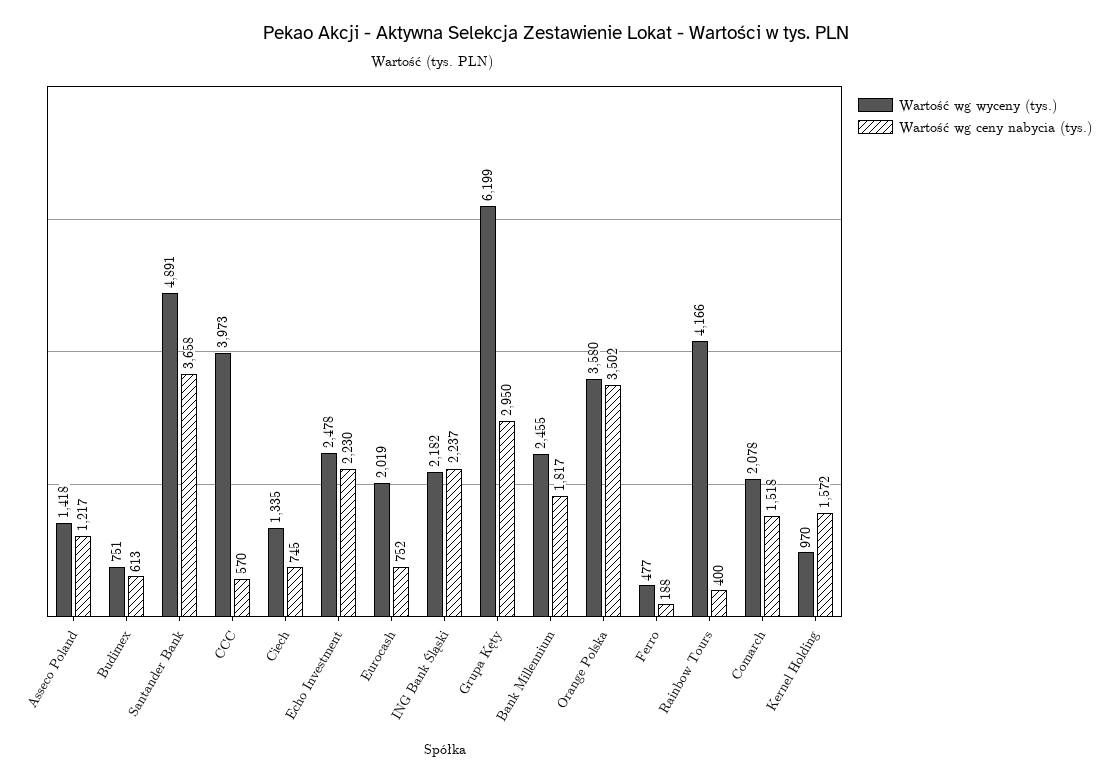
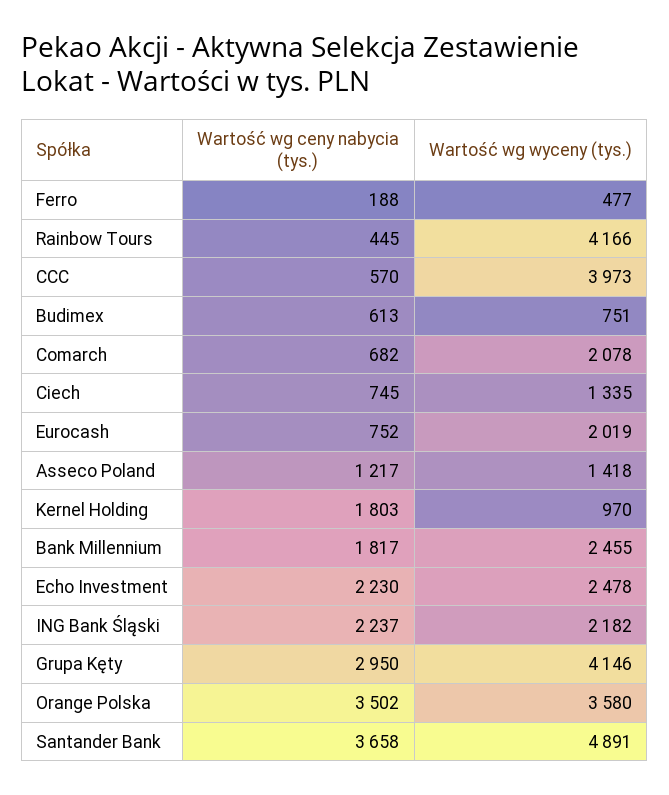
  {
    "Wartość wg wyceny (tys.)": {
      "Asseco Poland": 1418,
      "Budimex": 751,
      "Santander Bank": 4891,
      "CCC": 3973,
      "Ciech": 1335,
      "Echo Investment": 2478,
      "Eurocash": 2019,
      "ING Bank Śląski": 2182,
-     "Grupa Kęty": 6199,
+     "Grupa Kęty": 4146,
      "Bank Millennium": 2455,
      "Orange Polska": 3580,
      "Ferro": 477,
      "Rainbow Tours": 4166,
      "Comarch": 2078,
      "Kernel Holding": 970
    },
    "Wartość wg ceny nabycia (tys.)": {
      "Asseco Poland": 1217,
      "Budimex": 613,
      "Santander Bank": 3658,
      "CCC": 570,
      "Ciech": 745,
      "Echo Investment": 2230,
      "Eurocash": 752,
      "ING Bank Śląski": 2237,
      "Grupa Kęty": 2950,
      "Bank Millennium": 1817,
      "Orange Polska": 3502,
      "Ferro": 188,
-     "Rainbow Tours": 400,
+     "Rainbow Tours": 445,
-     "Comarch": 1518,
+     "Comarch": 682,
-     "Kernel Holding": 1572
+     "Kernel Holding": 1803
    }
  }

